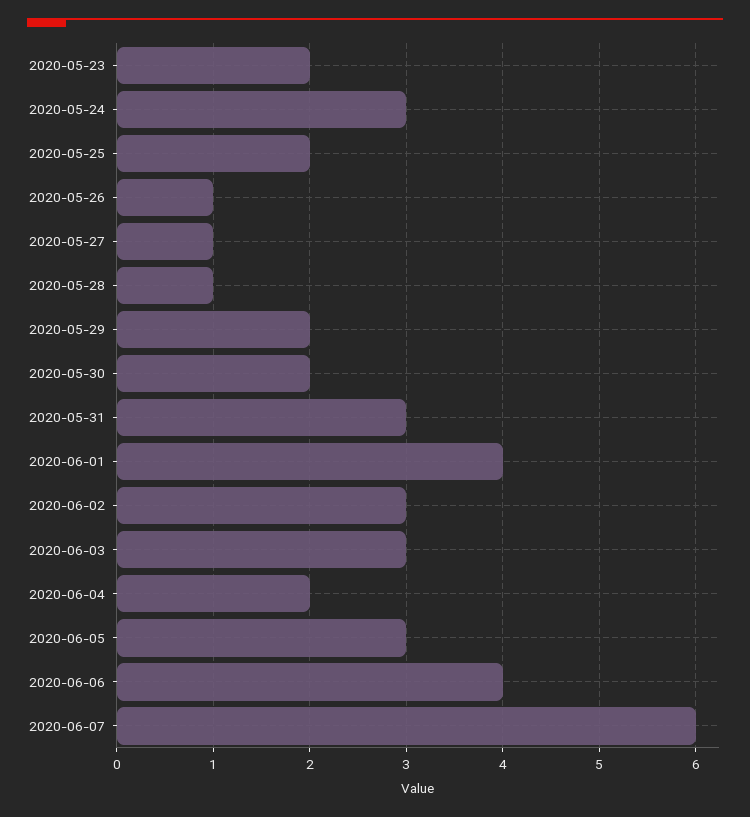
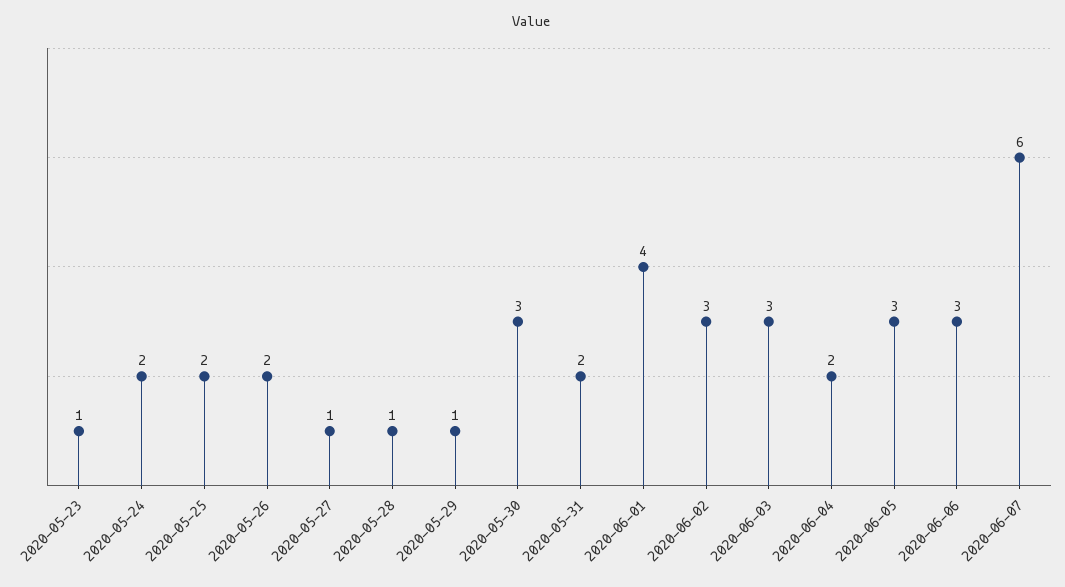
  {
-   "2020-05-23": 2,
+   "2020-05-23": 1,
-   "2020-05-24": 3,
+   "2020-05-24": 2,
    "2020-05-25": 2,
-   "2020-05-26": 1,
+   "2020-05-26": 2,
    "2020-05-27": 1,
    "2020-05-28": 1,
-   "2020-05-29": 2,
+   "2020-05-29": 1,
-   "2020-05-30": 2,
+   "2020-05-30": 3,
-   "2020-05-31": 3,
+   "2020-05-31": 2,
    "2020-06-01": 4,
    "2020-06-02": 3,
    "2020-06-03": 3,
    "2020-06-04": 2,
    "2020-06-05": 3,
-   "2020-06-06": 4,
+   "2020-06-06": 3,
    "2020-06-07": 6
  }

